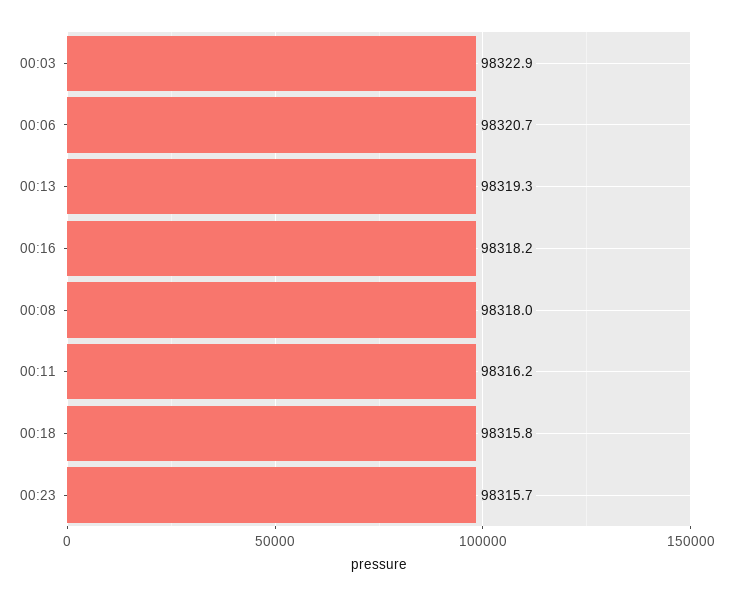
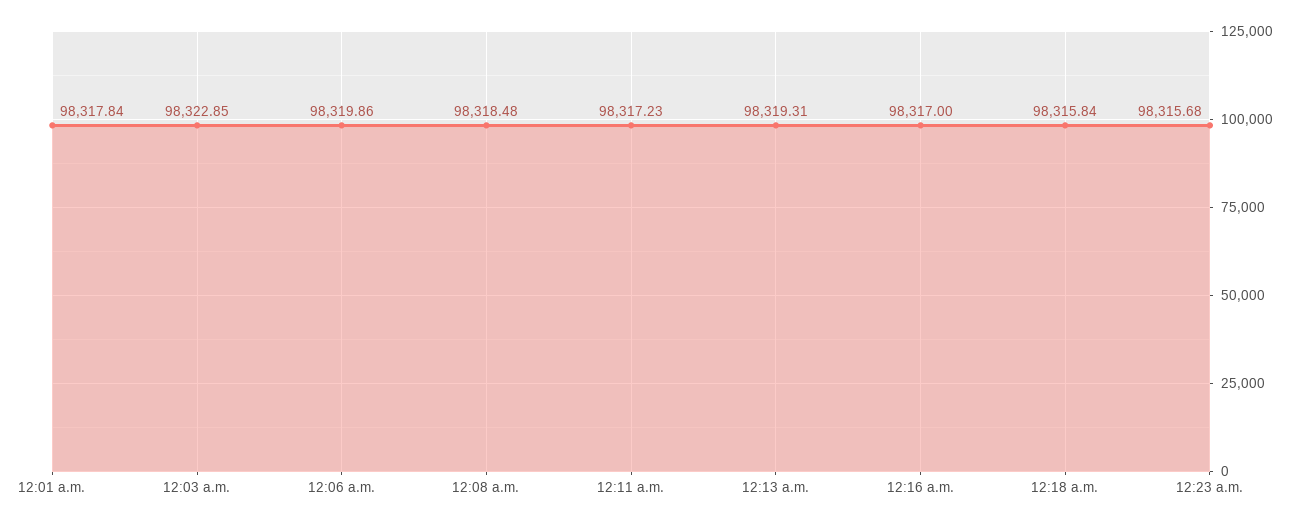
  {
    "00:03": 98322.85,
-   "00:06": 98320.7,
+   "00:06": 98319.86,
    "00:13": 98319.31,
-   "00:16": 98318.2,
+   "00:16": 98317,
-   "00:08": 98318,
+   "00:08": 98318.48,
-   "00:11": 98316.2,
+   "00:11": 98317.23,
    "00:18": 98315.84,
-   "00:23": 98315.68
+   "00:23": 98315.68,
+   "12:01 a.m.": 98317.84
  }

